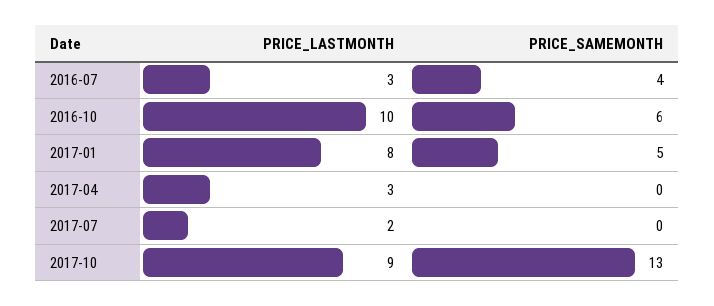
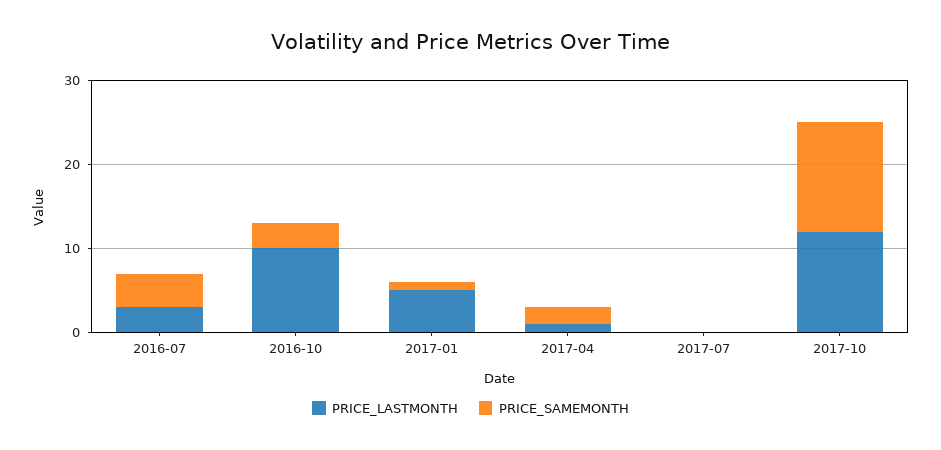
  {
    "PRICE_LASTMONTH": {
      "2016-07": 3,
      "2016-10": 10,
-     "2017-01": 8,
+     "2017-01": 5,
-     "2017-04": 3,
+     "2017-04": 1,
-     "2017-07": 2,
+     "2017-07": 0,
-     "2017-10": 9
+     "2017-10": 12
    },
    "PRICE_SAMEMONTH": {
      "2016-07": 4,
-     "2016-10": 6,
+     "2016-10": 3,
-     "2017-01": 5,
+     "2017-01": 1,
-     "2017-04": 0,
+     "2017-04": 2,
      "2017-07": 0,
      "2017-10": 13
    }
  }

